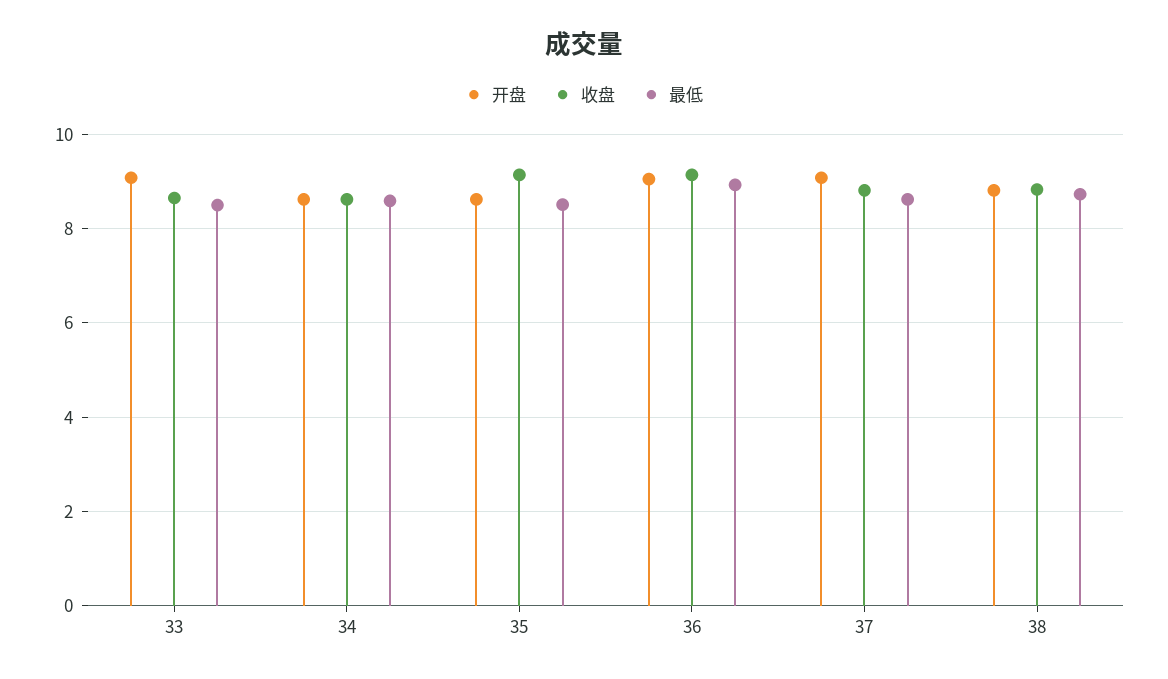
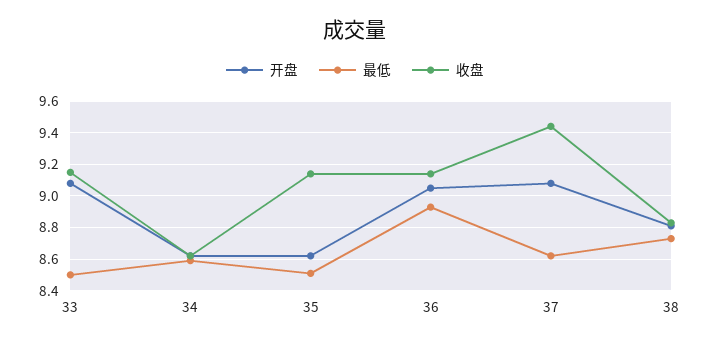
  {
    "开盘": {
      "33": 9.1,
      "34": 8.6,
      "35": 8.6,
      "36": 9.05,
      "37": 9.1,
      "38": 8.8
    },
    "收盘": {
-     "33": 8.6,
+     "33": 9.15,
      "34": 8.6,
      "35": 9.15,
      "36": 9.15,
-     "37": 8.8,
+     "37": 9.45,
      "38": 8.85
    },
    "最低": {
      "33": 8.5,
      "34": 8.6,
      "35": 8.5,
      "36": 8.95,
      "37": 8.6,
      "38": 8.75
    }
  }

